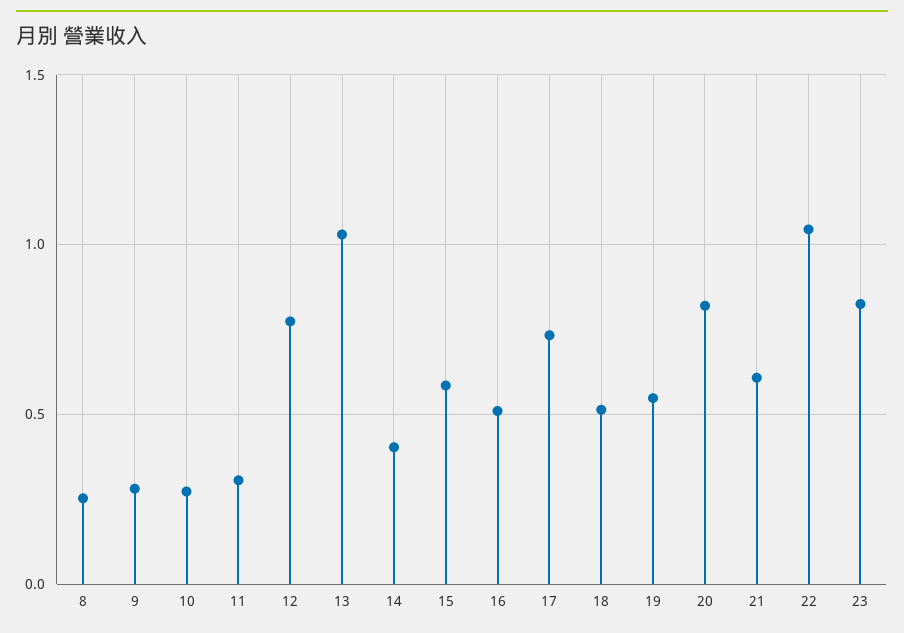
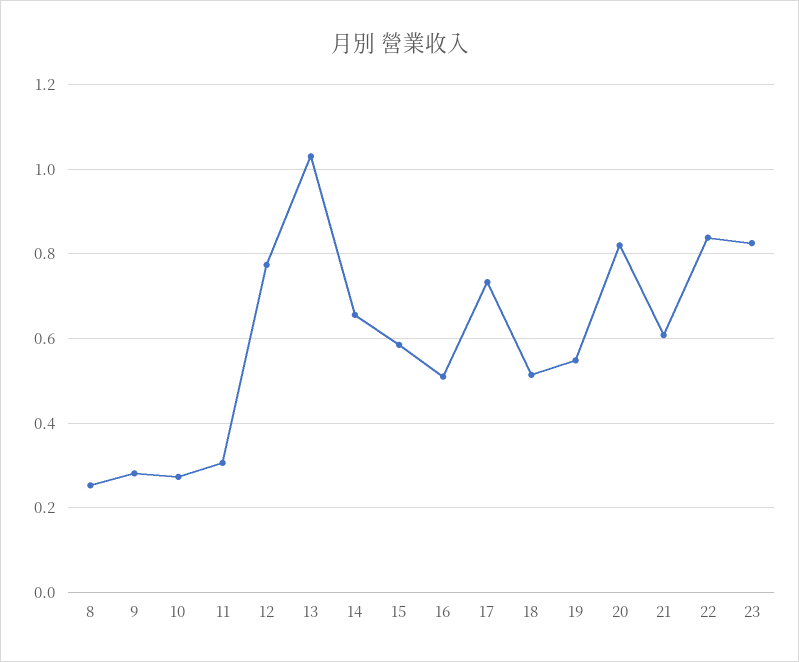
  {
    "8": 0.26,
    "9": 0.28,
    "10": 0.28,
    "11": 0.3,
    "12": 0.78,
    "13": 1.04,
-   "14": 0.4,
+   "14": 0.66,
    "15": 0.58,
    "16": 0.52,
    "17": 0.74,
    "18": 0.52,
    "19": 0.54,
    "20": 0.82,
    "21": 0.6,
-   "22": 1.05,
+   "22": 0.84,
    "23": 0.82
  }

